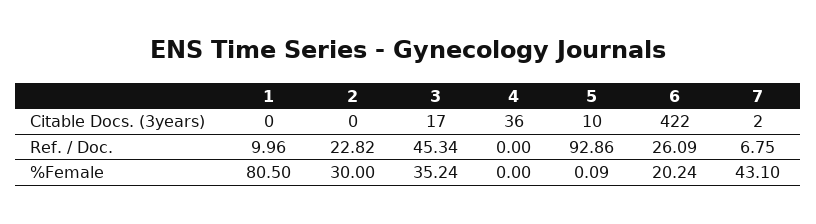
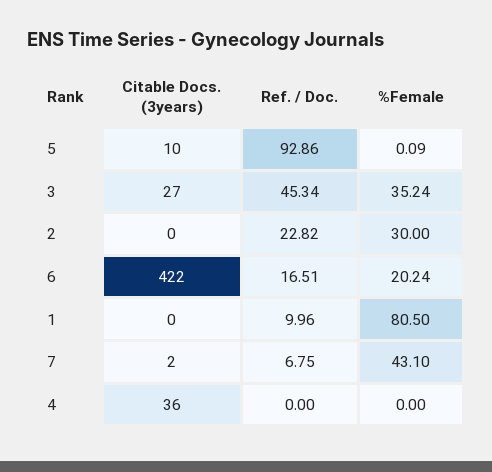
  {
    "1": {
      "Citable Docs. (3years)": 0,
      "Ref. / Doc.": 9.96,
      "%Female": 80.5
    },
    "2": {
      "Citable Docs. (3years)": 0,
      "Ref. / Doc.": 22.82,
      "%Female": 30
    },
    "3": {
-     "Citable Docs. (3years)": 17,
+     "Citable Docs. (3years)": 27,
      "Ref. / Doc.": 45.34,
      "%Female": 35.24
    },
    "4": {
      "Citable Docs. (3years)": 36,
      "Ref. / Doc.": 0,
      "%Female": 0
    },
    "5": {
      "Citable Docs. (3years)": 10,
      "Ref. / Doc.": 92.86,
      "%Female": 0.09
    },
    "6": {
      "Citable Docs. (3years)": 422,
-     "Ref. / Doc.": 26.09,
+     "Ref. / Doc.": 16.51,
      "%Female": 20.24
    },
    "7": {
      "Citable Docs. (3years)": 2,
      "Ref. / Doc.": 6.75,
      "%Female": 43.1
    }
  }

